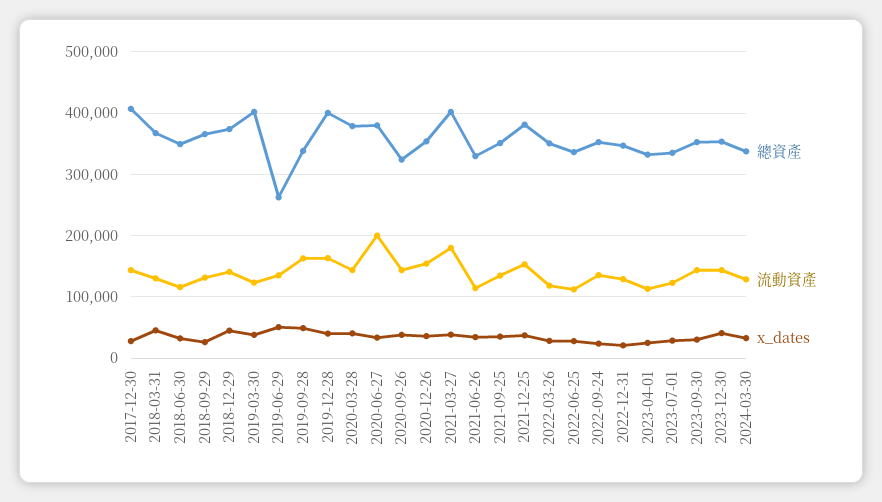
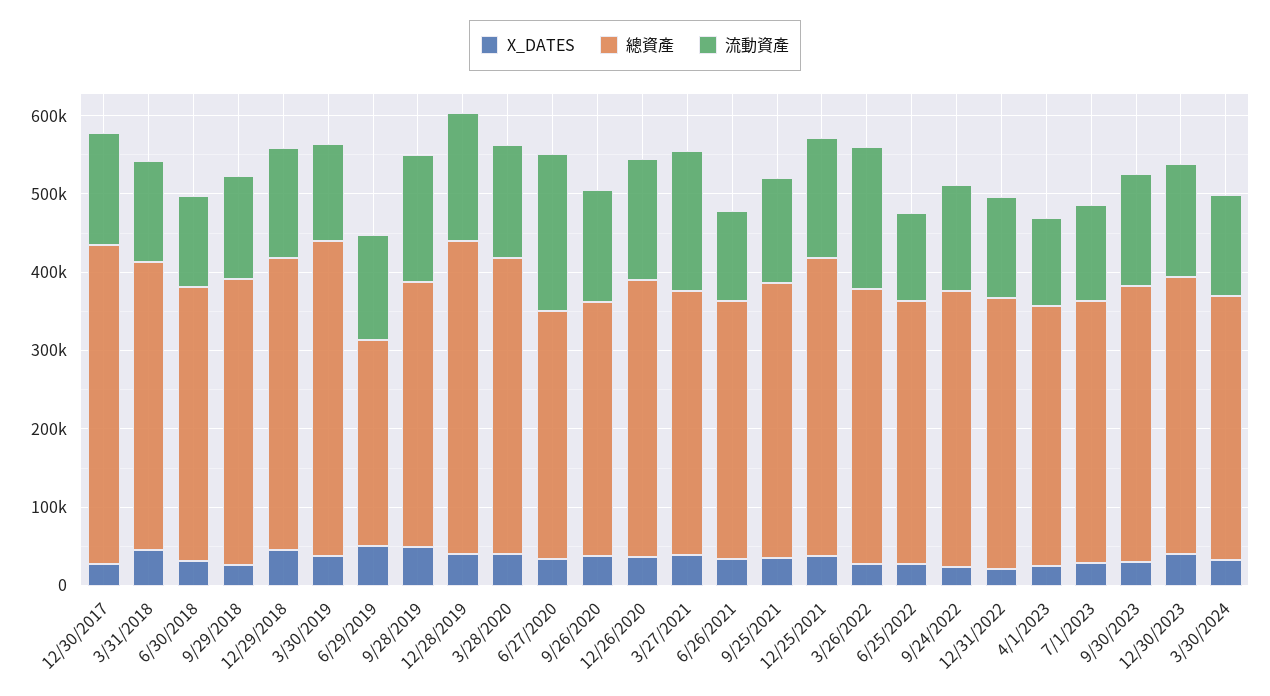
  {
    "總資產": {
      "2017-12-30": 410000,
      "2018-03-31": 370000,
      "2018-06-30": 350000,
      "2018-09-29": 370000,
      "2018-12-29": 370000,
      "2019-03-30": 400000,
      "2019-06-29": 260000,
      "2019-09-28": 340000,
      "2019-12-28": 400000,
      "2020-03-28": 380000,
-     "2020-06-27": 380000,
+     "2020-06-27": 320000,
      "2020-09-26": 320000,
      "2020-12-26": 350000,
-     "2021-03-27": 400000,
+     "2021-03-27": 340000,
      "2021-06-26": 330000,
      "2021-09-25": 350000,
      "2021-12-25": 380000,
      "2022-03-26": 350000,
      "2022-06-25": 340000,
      "2022-09-24": 350000,
      "2022-12-31": 350000,
      "2023-04-01": 330000,
      "2023-07-01": 340000,
      "2023-09-30": 350000,
      "2023-12-30": 350000,
      "2024-03-30": 340000
    },
    "流動資產": {
      "2017-12-30": 140000,
      "2018-03-31": 130000,
      "2018-06-30": 120000,
      "2018-09-29": 130000,
      "2018-12-29": 140000,
      "2019-03-30": 120000,
      "2019-06-29": 130000,
      "2019-09-28": 160000,
      "2019-12-28": 160000,
      "2020-03-28": 140000,
      "2020-06-27": 200000,
      "2020-09-26": 140000,
      "2020-12-26": 150000,
      "2021-03-27": 180000,
      "2021-06-26": 110000,
      "2021-09-25": 130000,
      "2021-12-25": 150000,
-     "2022-03-26": 120000,
+     "2022-03-26": 180000,
      "2022-06-25": 110000,
      "2022-09-24": 140000,
      "2022-12-31": 130000,
      "2023-04-01": 110000,
      "2023-07-01": 120000,
      "2023-09-30": 140000,
      "2023-12-30": 140000,
      "2024-03-30": 130000
    },
    "x_dates": {
      "2017-12-30": 30000,
      "2018-03-31": 50000,
      "2018-06-30": 30000,
      "2018-09-29": 30000,
      "2018-12-29": 40000,
      "2019-03-30": 40000,
      "2019-06-29": 50000,
      "2019-09-28": 50000,
      "2019-12-28": 40000,
      "2020-03-28": 40000,
      "2020-06-27": 30000,
      "2020-09-26": 40000,
      "2020-12-26": 40000,
      "2021-03-27": 40000,
      "2021-06-26": 30000,
      "2021-09-25": 30000,
      "2021-12-25": 40000,
      "2022-03-26": 30000,
      "2022-06-25": 30000,
      "2022-09-24": 20000,
      "2022-12-31": 20000,
      "2023-04-01": 20000,
      "2023-07-01": 30000,
      "2023-09-30": 30000,
      "2023-12-30": 40000,
      "2024-03-30": 30000
    }
  }

